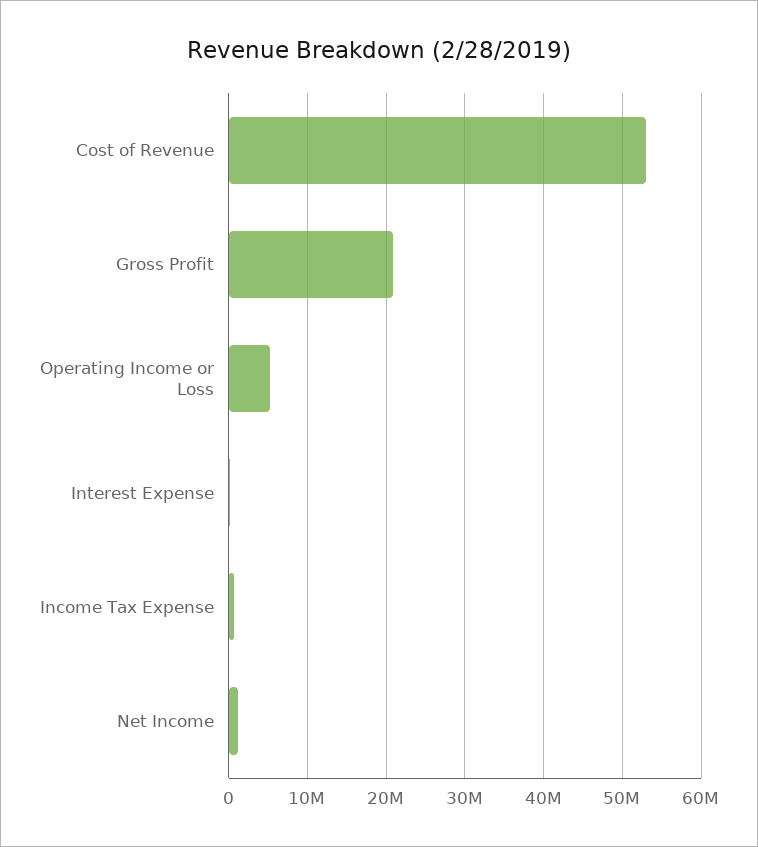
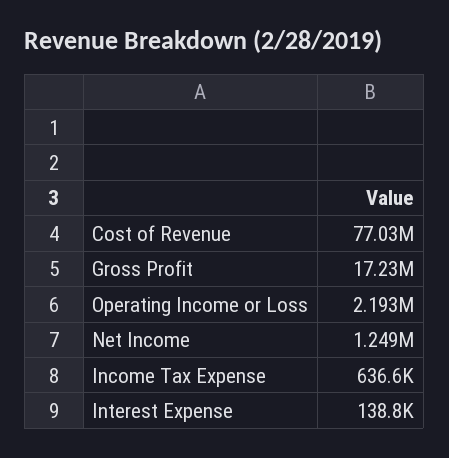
  {
-   "Cost of Revenue": 53000000,
+   "Cost of Revenue": 77030000,
-   "Gross Profit": 21000000,
+   "Gross Profit": 17230000,
-   "Operating Income or Loss": 5000000,
+   "Operating Income or Loss": 2193000,
    "Interest Expense": 138800,
    "Income Tax Expense": 636600,
    "Net Income": 1249000
  }

